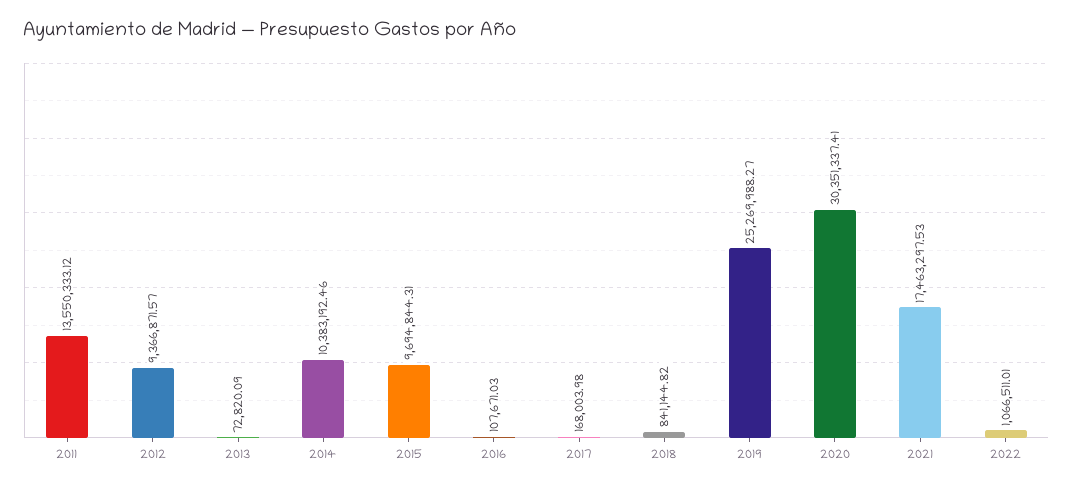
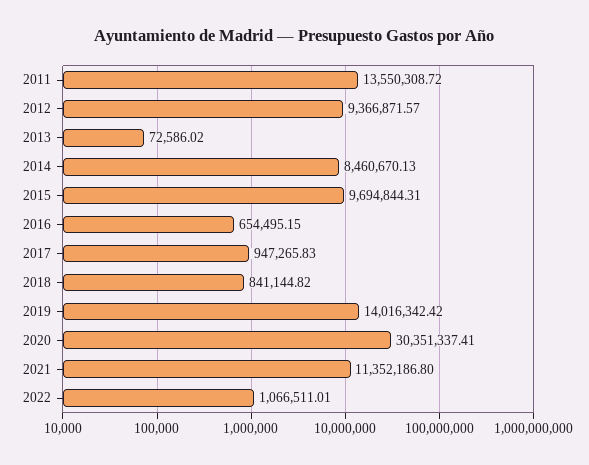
  {
-   "2011": 13550333.12,
+   "2011": 13550308.72,
    "2012": 9366871.57,
-   "2013": 72820.09,
+   "2013": 72586.02,
-   "2014": 10383192.46,
+   "2014": 8460670.13,
    "2015": 9694844.31,
-   "2016": 107671.03,
+   "2016": 654495.15,
-   "2017": 168003.98,
+   "2017": 947265.83,
    "2018": 841144.82,
-   "2019": 25269988.27,
+   "2019": 14016342.42,
    "2020": 30351337.41,
-   "2021": 17463297.53,
+   "2021": 11352186.8,
    "2022": 1066511.01
  }

